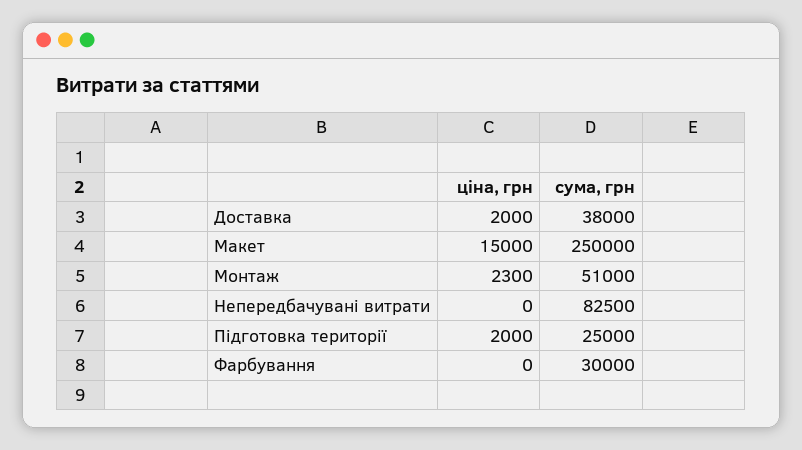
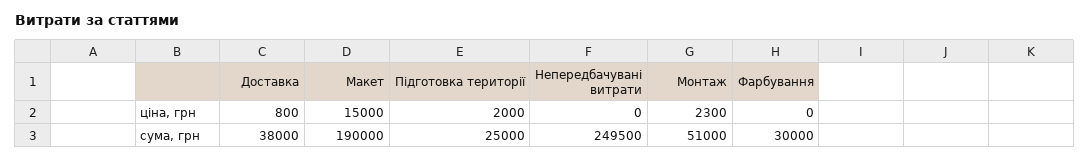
  {
    "ціна, грн": {
-     "Доставка": 2000,
+     "Доставка": 800,
      "Макет": 15000,
      "Монтаж": 2300,
      "Непередбачувані витрати": 0,
      "Підготовка території": 2000,
      "Фарбування": 0
    },
    "сума, грн": {
      "Доставка": 38000,
-     "Макет": 250000,
+     "Макет": 190000,
      "Монтаж": 51000,
-     "Непередбачувані витрати": 82500,
+     "Непередбачувані витрати": 249500,
      "Підготовка території": 25000,
      "Фарбування": 30000
    }
  }

